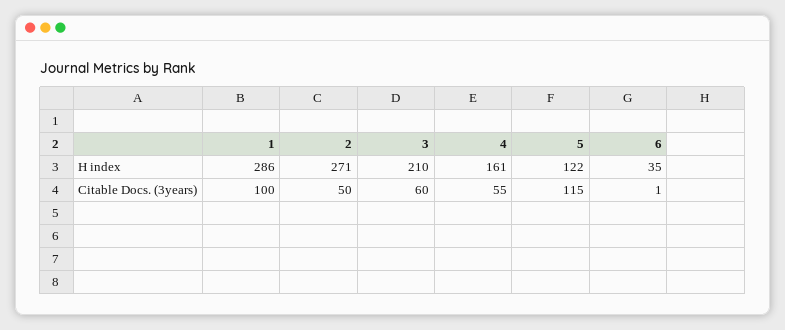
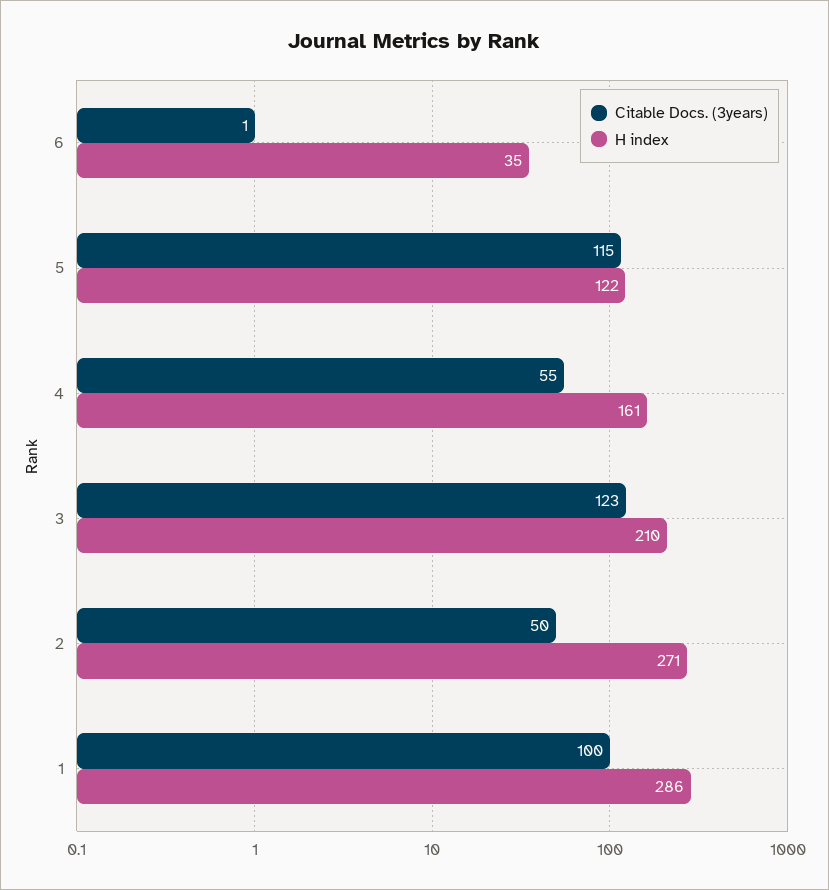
  {
    "H index": {
      "1": 286,
      "2": 271,
      "3": 210,
      "4": 161,
      "5": 122,
      "6": 35
    },
    "Citable Docs. (3years)": {
      "1": 100,
      "2": 50,
-     "3": 60,
+     "3": 123,
      "4": 55,
      "5": 115,
      "6": 1
    }
  }

